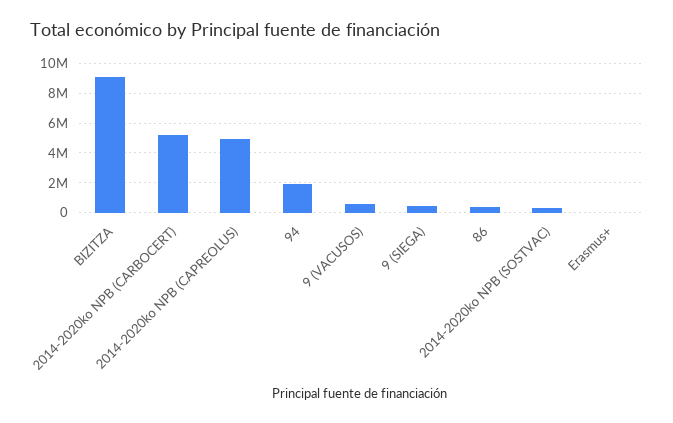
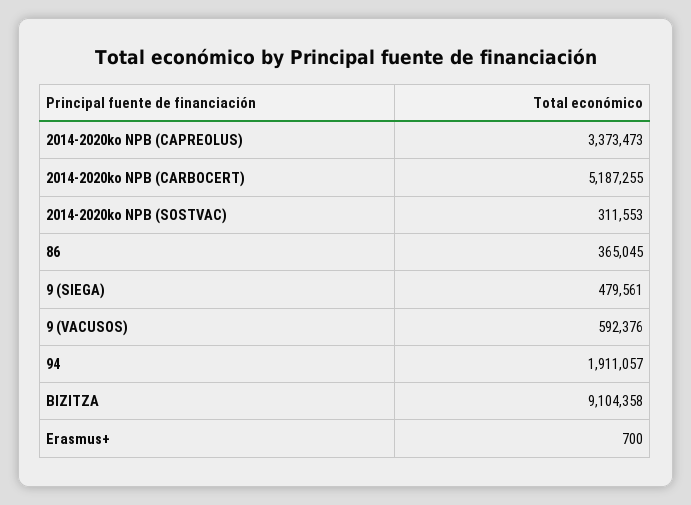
  {
    "BIZITZA": 9104358,
    "2014-2020ko NPB (CARBOCERT)": 5187255,
-   "2014-2020ko NPB (CAPREOLUS)": 5000000,
+   "2014-2020ko NPB (CAPREOLUS)": 3373473,
    "94": 1911057,
    "9 (VACUSOS)": 592376,
    "9 (SIEGA)": 479561,
    "86": 365045,
    "2014-2020ko NPB (SOSTVAC)": 311553,
    "Erasmus+": 700
  }

